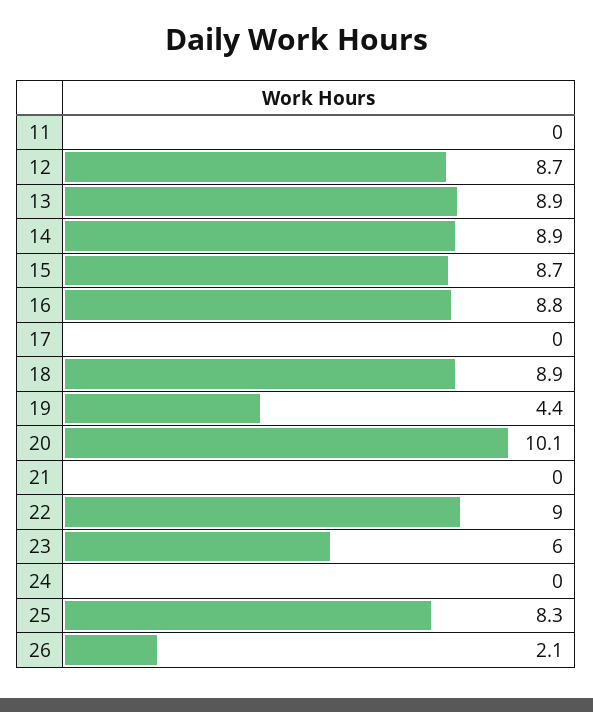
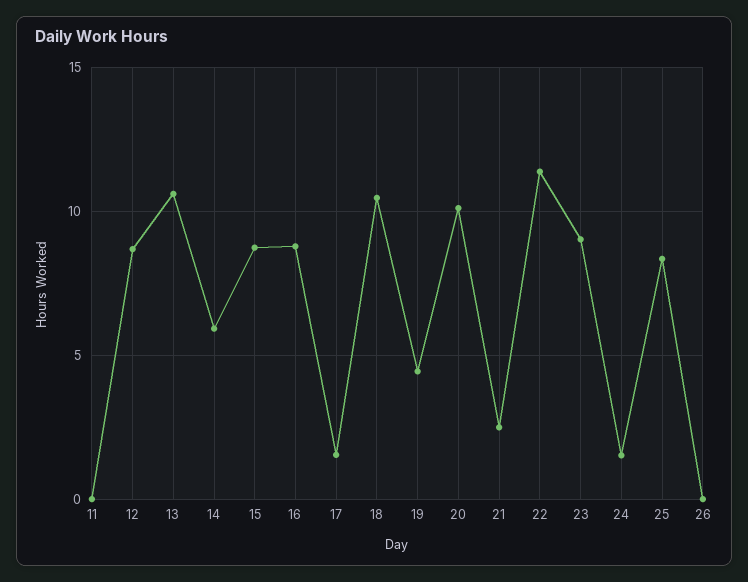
  {
    "11": 0,
    "12": 8.7,
-   "13": 8.9,
+   "13": 10.5,
-   "14": 8.9,
+   "14": 6,
    "15": 8.7,
    "16": 8.8,
-   "17": 0,
+   "17": 1.5,
-   "18": 8.9,
+   "18": 10.5,
    "19": 4.4,
    "20": 10.1,
-   "21": 0,
+   "21": 2.5,
-   "22": 9,
+   "22": 11.5,
-   "23": 6,
+   "23": 9,
-   "24": 0,
+   "24": 1.5,
    "25": 8.3,
-   "26": 2.1
+   "26": 0
  }

